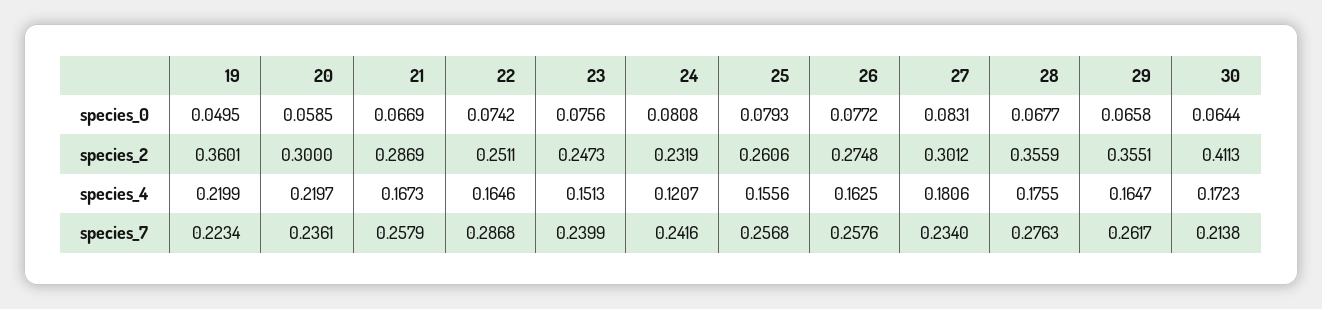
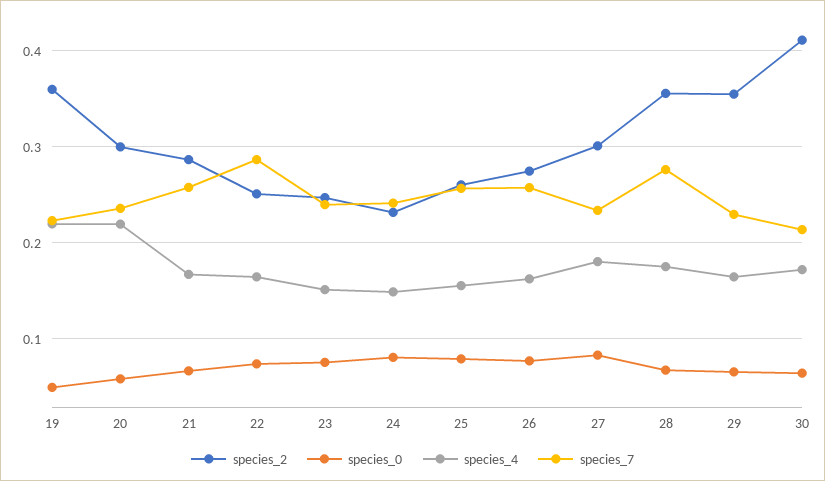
  {
    "species_0": {
      "19": 0.0495,
      "20": 0.0585,
      "21": 0.0669,
      "22": 0.0742,
      "23": 0.0756,
      "24": 0.0808,
      "25": 0.0793,
      "26": 0.0772,
      "27": 0.0831,
      "28": 0.0677,
      "29": 0.0658,
      "30": 0.0644
    },
    "species_2": {
      "19": 0.3601,
      "20": 0.3,
      "21": 0.2869,
      "22": 0.2511,
      "23": 0.2473,
      "24": 0.2319,
      "25": 0.2606,
      "26": 0.2748,
      "27": 0.3012,
      "28": 0.3559,
      "29": 0.3551,
      "30": 0.4113
    },
    "species_4": {
      "19": 0.2199,
      "20": 0.2197,
      "21": 0.1673,
      "22": 0.1646,
      "23": 0.1513,
-     "24": 0.1207,
+     "24": 0.15,
      "25": 0.1556,
      "26": 0.1625,
      "27": 0.1806,
      "28": 0.1755,
      "29": 0.1647,
      "30": 0.1723
    },
    "species_7": {
      "19": 0.2234,
      "20": 0.2361,
      "21": 0.2579,
      "22": 0.2868,
      "23": 0.2399,
      "24": 0.2416,
      "25": 0.2568,
      "26": 0.2576,
      "27": 0.234,
      "28": 0.2763,
-     "29": 0.2617,
+     "29": 0.23,
      "30": 0.2138
    }
  }

